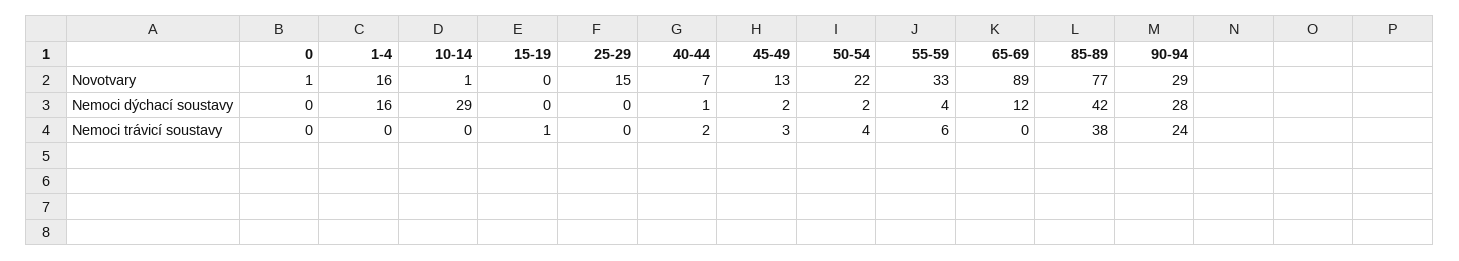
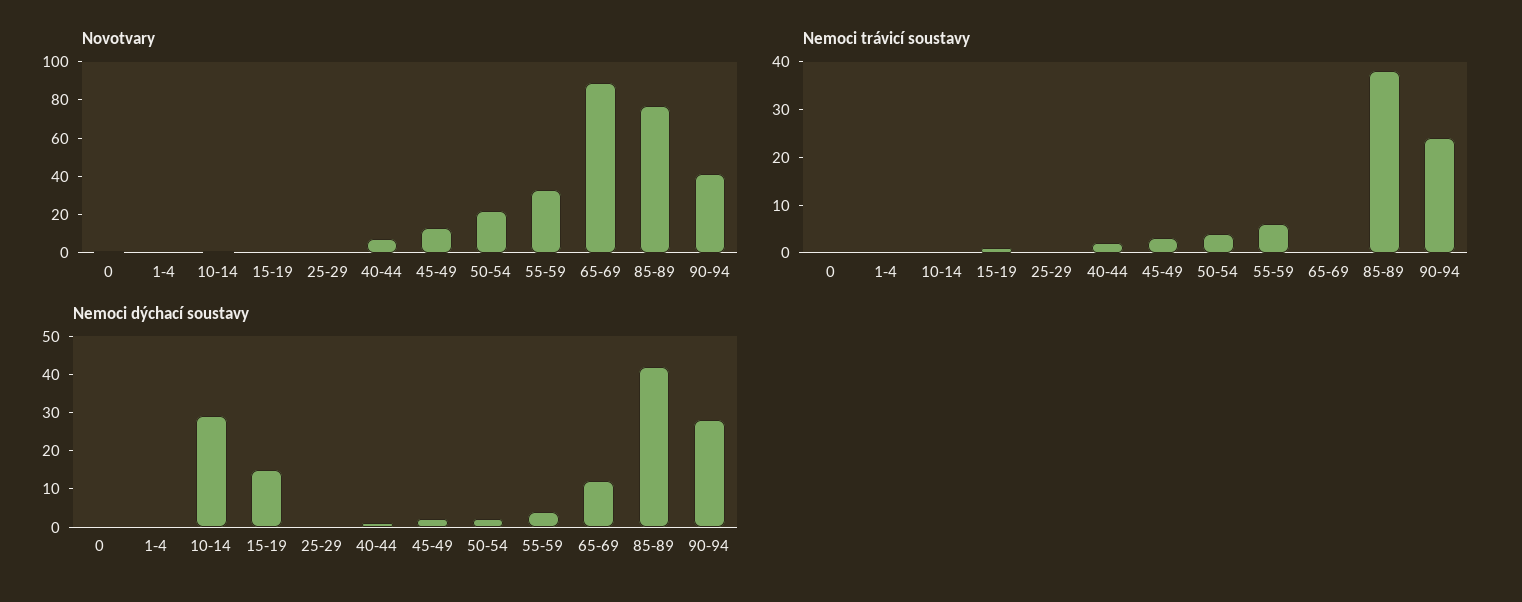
  {
    "Novotvary": {
      "0": 1,
-     "1-4": 16,
+     "1-4": 0,
      "10-14": 1,
      "15-19": 0,
-     "25-29": 15,
+     "25-29": 0,
      "40-44": 7,
      "45-49": 13,
      "50-54": 22,
      "55-59": 33,
      "65-69": 89,
      "85-89": 77,
-     "90-94": 29
+     "90-94": 40
    },
    "Nemoci dýchací soustavy": {
      "0": 0,
-     "1-4": 16,
+     "1-4": 0,
      "10-14": 29,
-     "15-19": 0,
+     "15-19": 15,
      "25-29": 0,
      "40-44": 1,
      "45-49": 2,
      "50-54": 2,
      "55-59": 4,
      "65-69": 12,
      "85-89": 42,
      "90-94": 28
    },
    "Nemoci trávicí soustavy": {
      "0": 0,
      "1-4": 0,
      "10-14": 0,
      "15-19": 1,
      "25-29": 0,
      "40-44": 2,
      "45-49": 3,
      "50-54": 4,
      "55-59": 6,
      "65-69": 0,
      "85-89": 38,
      "90-94": 24
    }
  }

